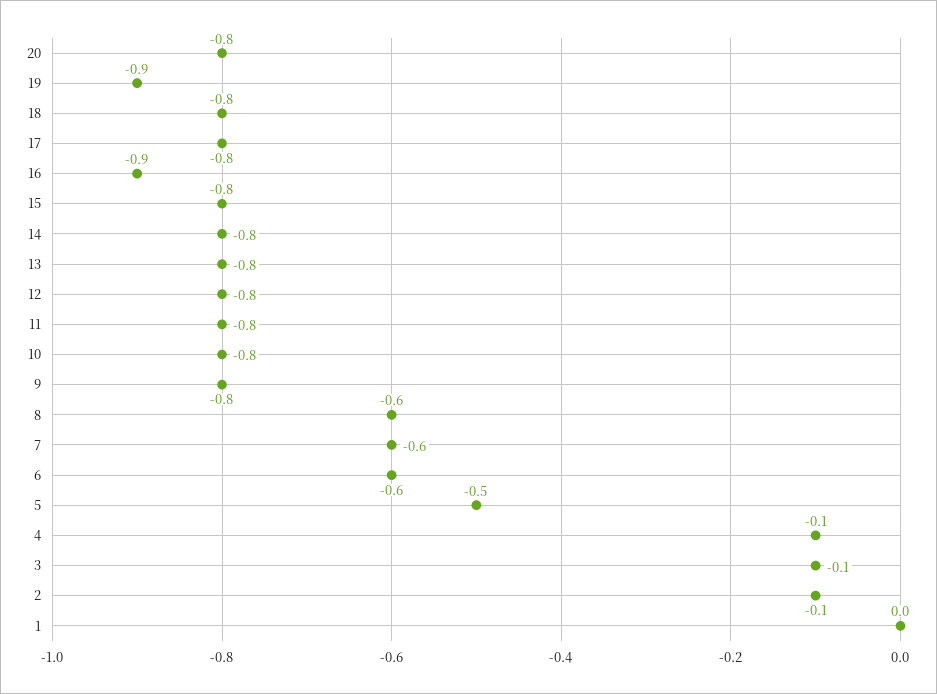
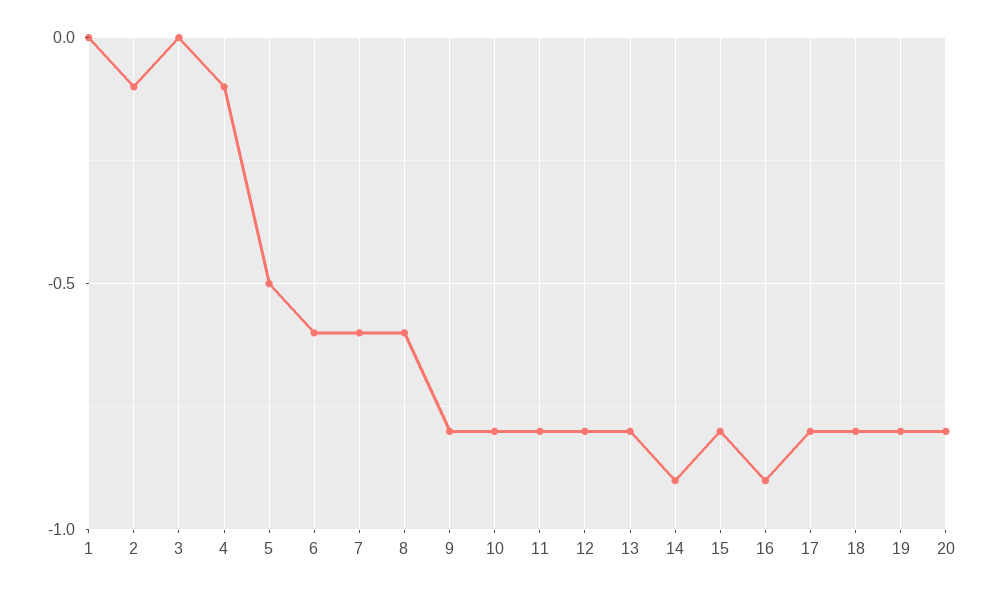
  {
    "20": -0.8,
-   "19": -0.9,
+   "19": -0.8,
    "18": -0.8,
    "17": -0.8,
    "16": -0.9,
    "15": -0.8,
-   "14": -0.8,
+   "14": -0.9,
    "13": -0.8,
    "12": -0.8,
    "11": -0.8,
    "10": -0.8,
    "9": -0.8,
    "8": -0.6,
    "7": -0.6,
    "6": -0.6,
    "5": -0.5,
    "4": -0.1,
-   "3": -0.1,
+   "3": 0,
    "2": -0.1,
    "1": 0
  }

